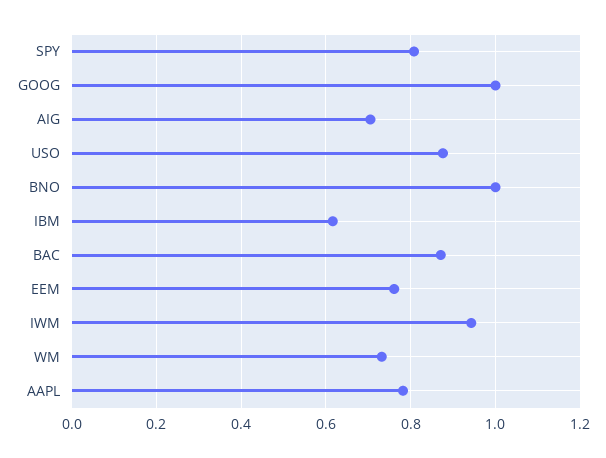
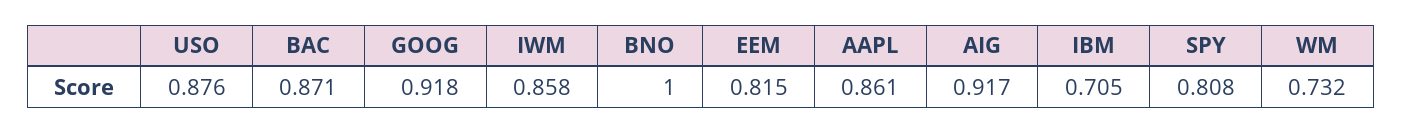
  {
    "SPY": 0.808,
-   "GOOG": 1,
+   "GOOG": 0.918,
-   "AIG": 0.7,
+   "AIG": 0.917,
    "USO": 0.876,
    "BNO": 1,
-   "IBM": 0.62,
+   "IBM": 0.705,
    "BAC": 0.871,
-   "EEM": 0.76,
+   "EEM": 0.815,
-   "IWM": 0.94,
+   "IWM": 0.858,
    "WM": 0.732,
-   "AAPL": 0.78
+   "AAPL": 0.861
  }

